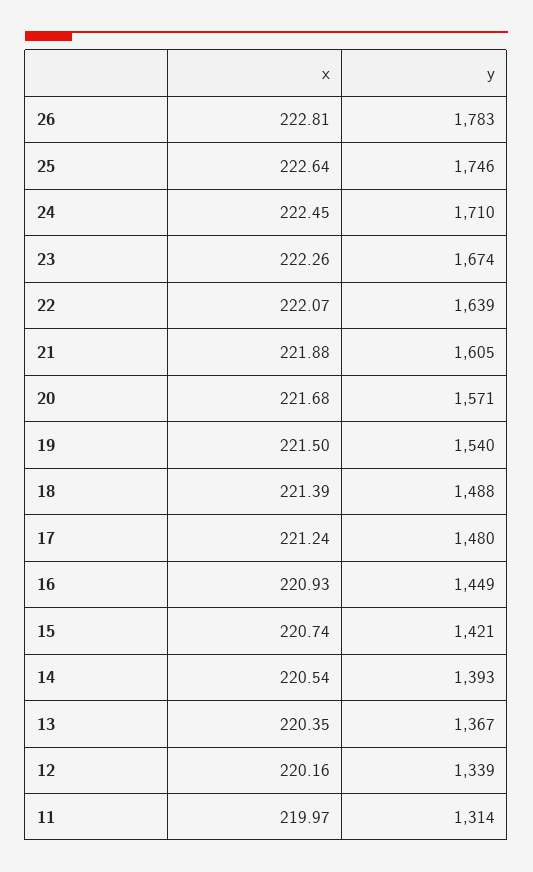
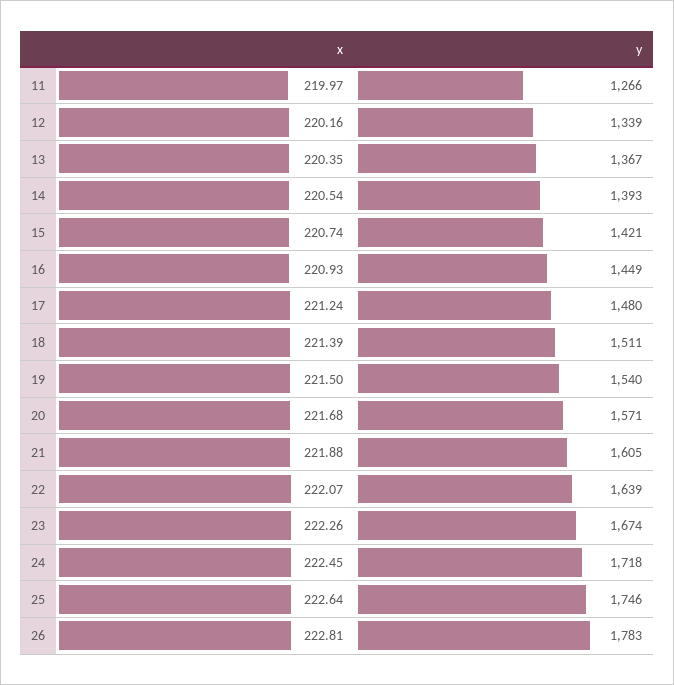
  {
    "x": {
      "26": 222.81,
      "25": 222.64,
      "24": 222.45,
      "23": 222.26,
      "22": 222.07,
      "21": 221.88,
      "20": 221.68,
      "19": 221.5,
      "18": 221.39,
      "17": 221.24,
      "16": 220.93,
      "15": 220.74,
      "14": 220.54,
      "13": 220.35,
      "12": 220.16,
      "11": 219.97
    },
    "y": {
      "26": 1783,
      "25": 1746,
-     "24": 1710,
+     "24": 1718,
      "23": 1674,
      "22": 1639,
      "21": 1605,
      "20": 1571,
      "19": 1540,
-     "18": 1488,
+     "18": 1511,
      "17": 1480,
      "16": 1449,
      "15": 1421,
      "14": 1393,
      "13": 1367,
      "12": 1339,
-     "11": 1314
+     "11": 1266
    }
  }

